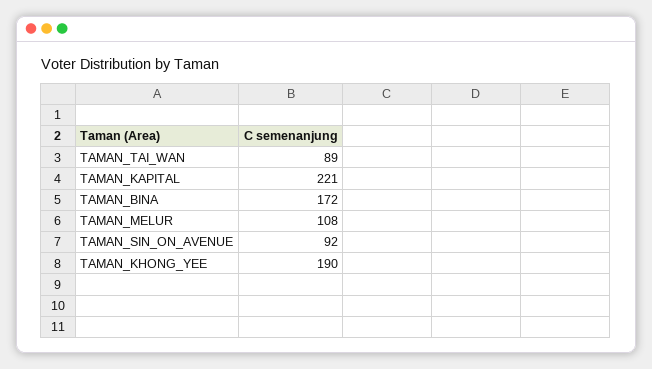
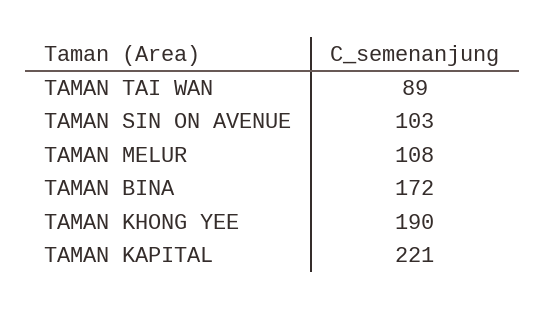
  {
    "TAMAN_TAI_WAN": 89,
    "TAMAN_KAPITAL": 221,
    "TAMAN_BINA": 172,
    "TAMAN_MELUR": 108,
-   "TAMAN_SIN_ON_AVENUE": 92,
+   "TAMAN_SIN_ON_AVENUE": 103,
    "TAMAN_KHONG_YEE": 190
  }

